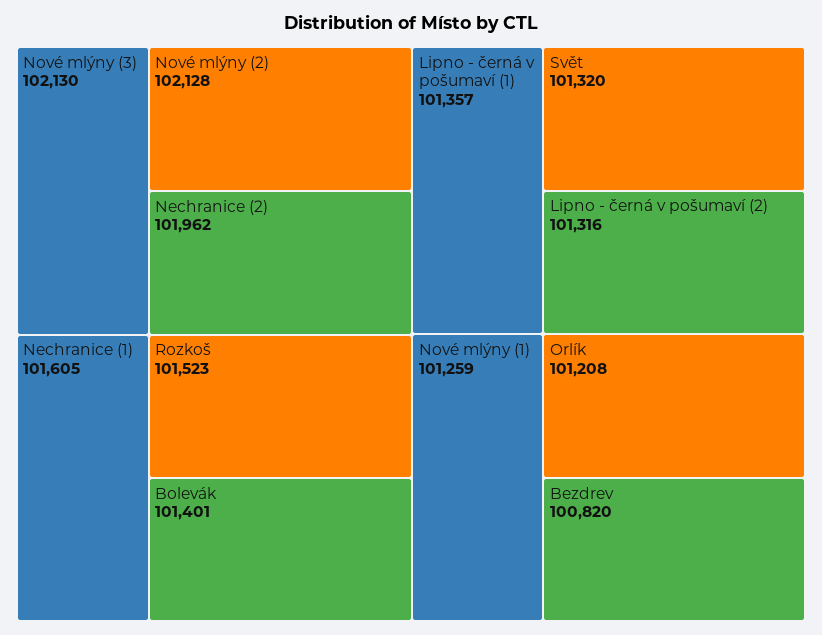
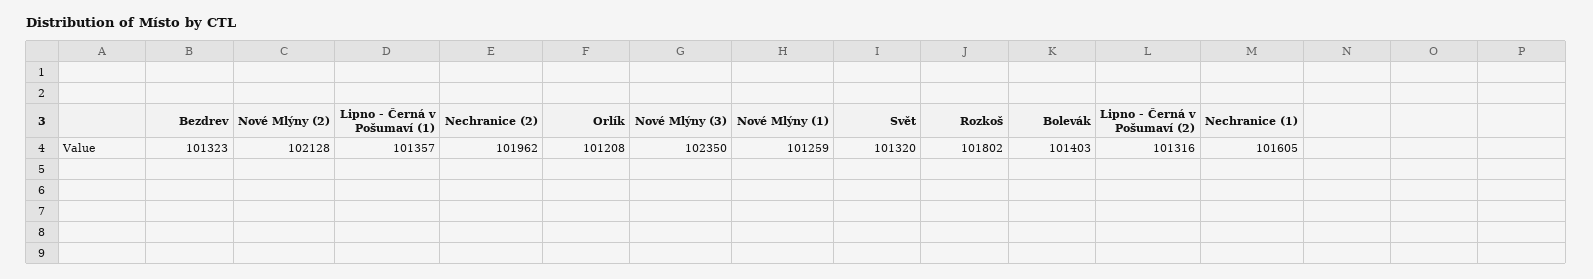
  {
-   "Nové mlýny (3)": 102130,
+   "Nové mlýny (3)": 102350,
    "Nové mlýny (2)": 102128,
    "Nechranice (2)": 101962,
    "Nechranice (1)": 101605,
-   "Rozkoš": 101523,
+   "Rozkoš": 101802,
-   "Bolevák": 101401,
+   "Bolevák": 101403,
    "Lipno - černá v pošumaví (1)": 101357,
    "Svět": 101320,
    "Lipno - černá v pošumaví (2)": 101316,
    "Nové mlýny (1)": 101259,
    "Orlík": 101208,
-   "Bezdrev": 100820
+   "Bezdrev": 101323
  }

